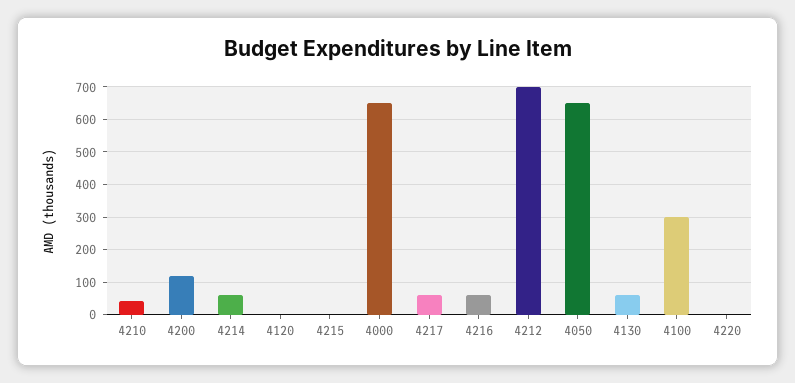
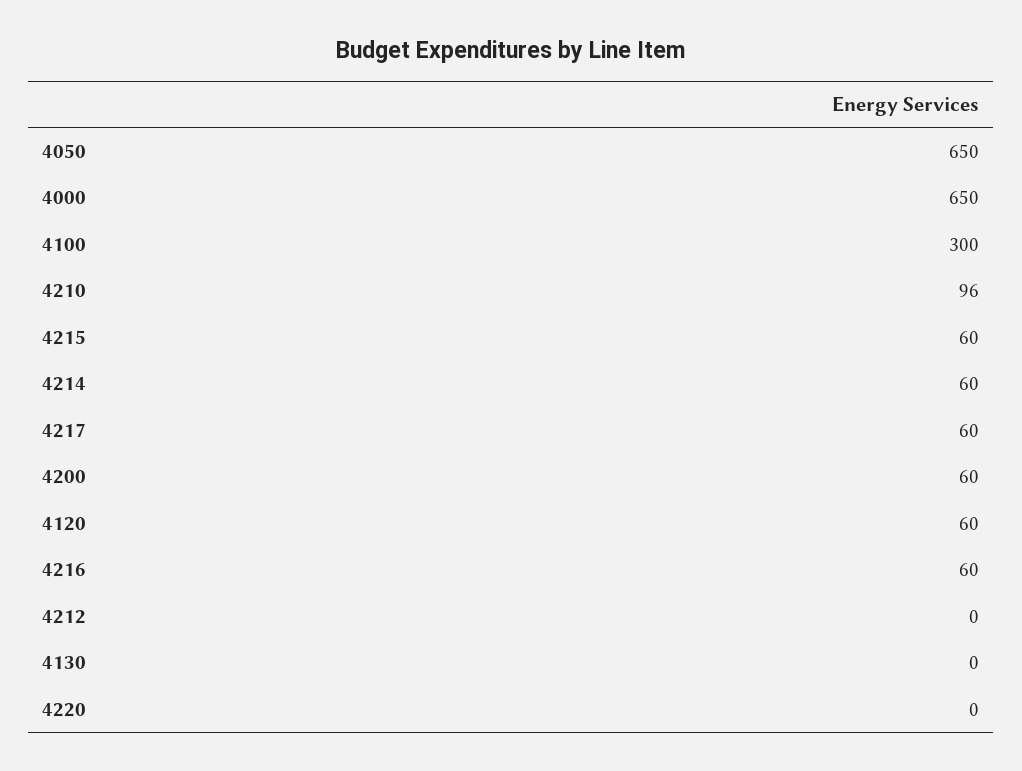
  {
-   "4210": 40,
+   "4210": 96,
-   "4200": 120,
+   "4200": 60,
    "4214": 60,
-   "4120": 0,
+   "4120": 60,
-   "4215": 0,
+   "4215": 60,
    "4000": 650,
    "4217": 60,
    "4216": 60,
-   "4212": 700,
+   "4212": 0,
    "4050": 650,
-   "4130": 60,
+   "4130": 0,
    "4100": 300,
    "4220": 0
  }

